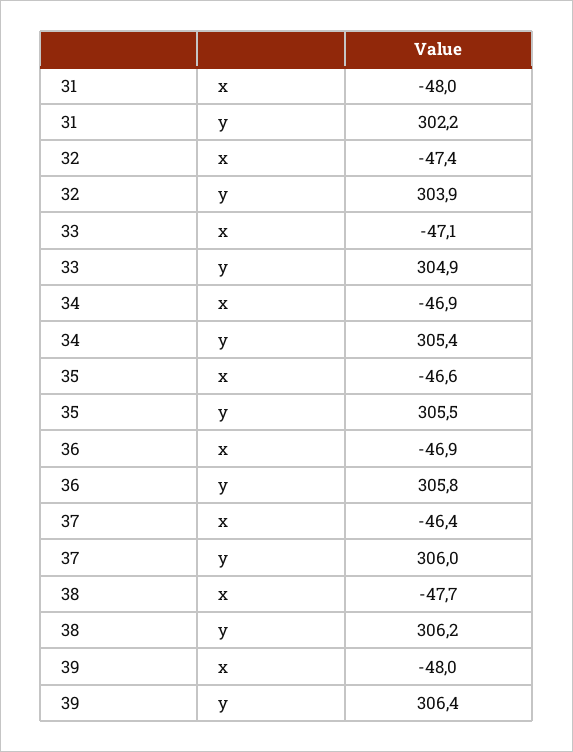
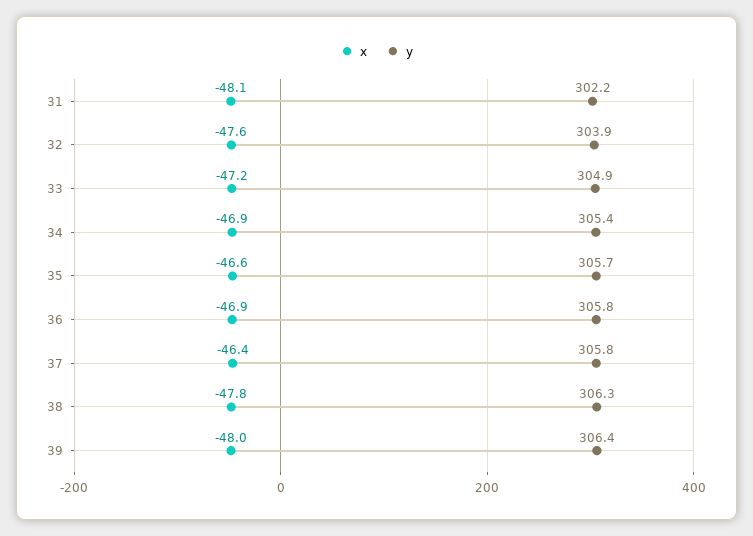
  {
    "x": {
-     "31": -48,
+     "31": -48.1,
-     "32": -47.4,
+     "32": -47.6,
-     "33": -47.1,
+     "33": -47.2,
      "34": -46.9,
      "35": -46.6,
      "36": -46.9,
      "37": -46.4,
-     "38": -47.7,
+     "38": -47.8,
      "39": -48
    },
    "y": {
      "31": 302.2,
      "32": 303.9,
      "33": 304.9,
      "34": 305.4,
-     "35": 305.5,
+     "35": 305.7,
      "36": 305.8,
-     "37": 306,
+     "37": 305.8,
-     "38": 306.2,
+     "38": 306.3,
      "39": 306.4
    }
  }

